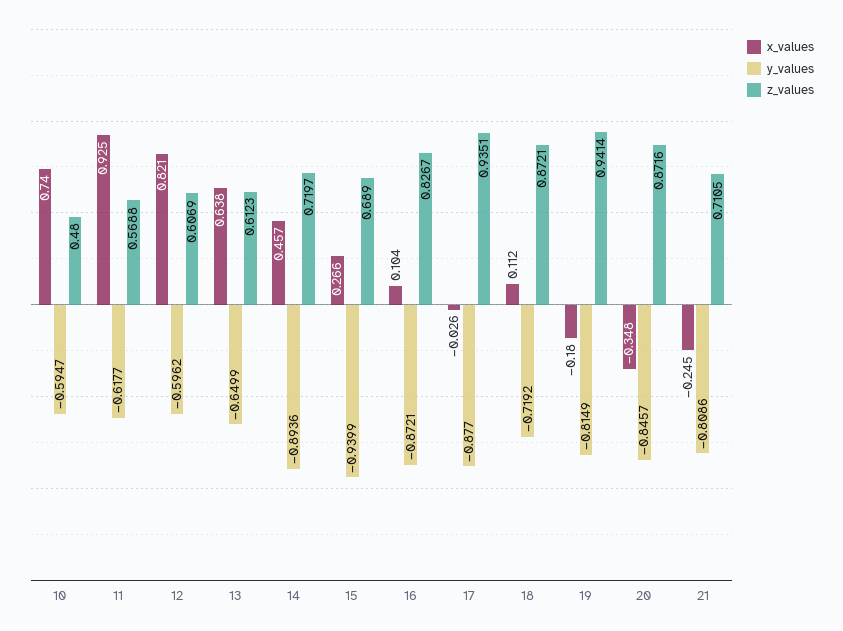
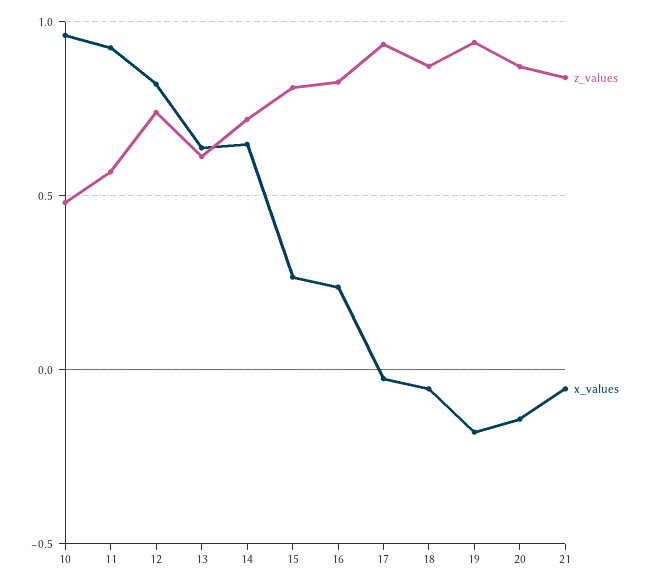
  {
    "x_values": {
-     "10": 0.74,
+     "10": 0.95,
      "11": 0.925,
      "12": 0.821,
      "13": 0.638,
-     "14": 0.457,
+     "14": 0.65,
      "15": 0.266,
-     "16": 0.104,
+     "16": 0.25,
      "17": -0.026,
-     "18": 0.112,
+     "18": -0.05,
      "19": -0.18,
-     "20": -0.348,
+     "20": -0.15,
-     "21": -0.245
+     "21": -0.05
    },
-   "y_values": {
-     "10": -0.5947,
-     "11": -0.6177,
-     "12": -0.5962,
-     "13": -0.6499,
-     "14": -0.8936,
-     "15": -0.9399,
-     "16": -0.8721,
-     "17": -0.877,
-     "18": -0.7192,
-     "19": -0.8149,
-     "20": -0.8457,
-     "21": -0.8086
-   },
    "z_values": {
      "10": 0.48,
      "11": 0.5688,
-     "12": 0.6069,
+     "12": 0.75,
      "13": 0.6123,
      "14": 0.7197,
-     "15": 0.689,
+     "15": 0.8,
      "16": 0.8267,
      "17": 0.9351,
      "18": 0.8721,
      "19": 0.9414,
      "20": 0.8716,
-     "21": 0.7105
+     "21": 0.85
    }
  }

